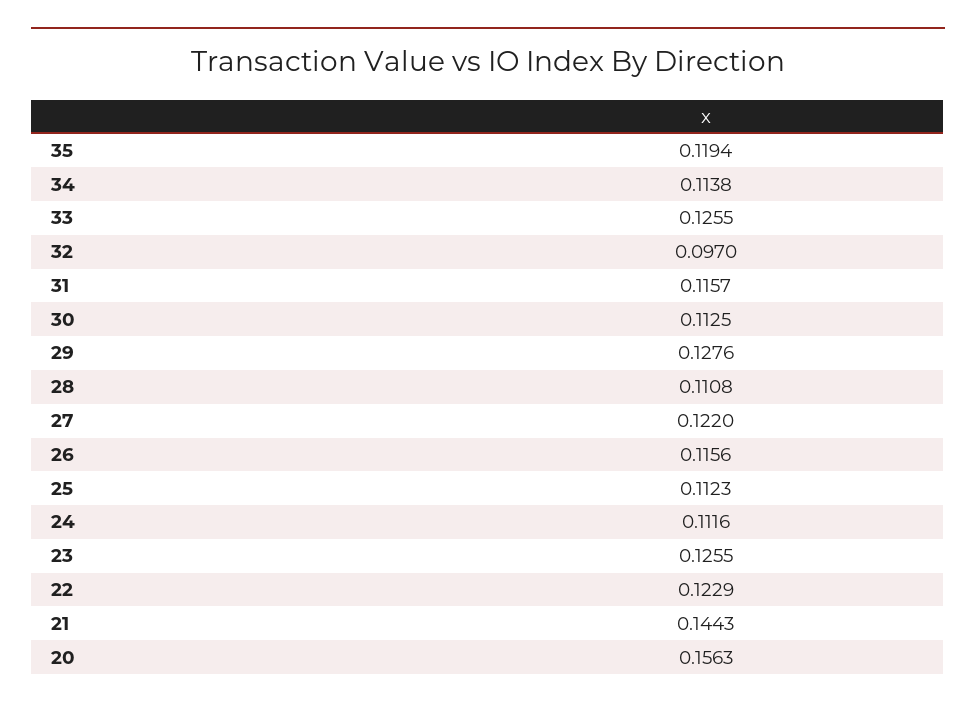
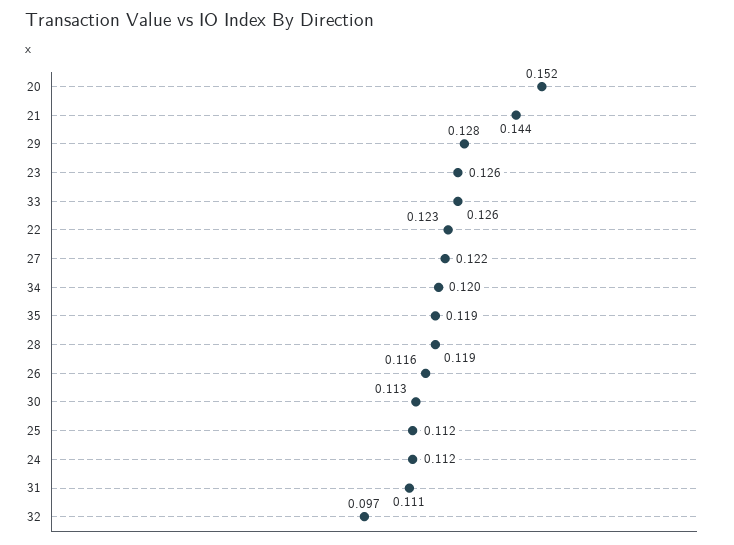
  {
    "35": 0.1194,
-   "34": 0.1138,
+   "34": 0.12,
    "33": 0.1255,
    "32": 0.097,
-   "31": 0.1157,
+   "31": 0.111,
    "30": 0.1125,
    "29": 0.1276,
-   "28": 0.1108,
+   "28": 0.119,
    "27": 0.122,
    "26": 0.1156,
    "25": 0.1123,
    "24": 0.1116,
    "23": 0.1255,
    "22": 0.1229,
    "21": 0.1443,
-   "20": 0.1563
+   "20": 0.152
  }

